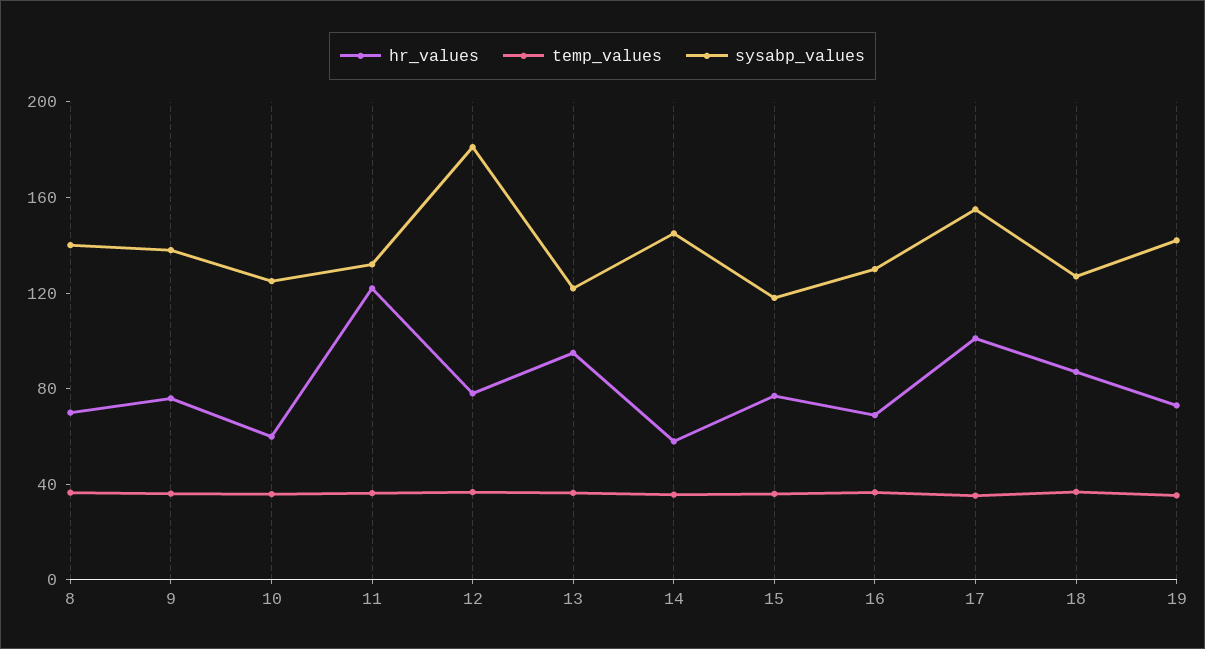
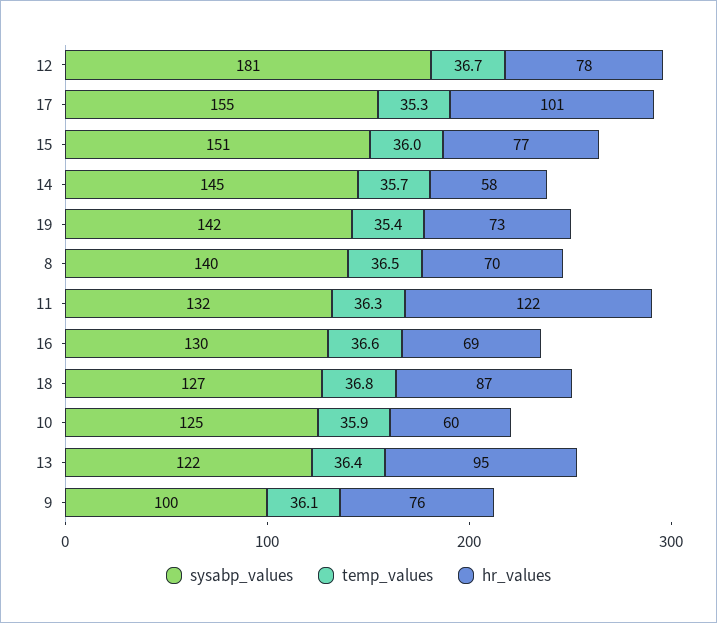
  {
    "hr_values": {
      "8": 70,
      "9": 76,
      "10": 60,
      "11": 122,
      "12": 78,
      "13": 95,
      "14": 58,
      "15": 77,
      "16": 69,
      "17": 101,
      "18": 87,
      "19": 73
    },
    "temp_values": {
      "8": 36.5,
      "9": 36.1,
      "10": 35.9,
      "11": 36.3,
      "12": 36.7,
      "13": 36.4,
      "14": 35.7,
      "15": 36,
      "16": 36.6,
      "17": 35.3,
      "18": 36.8,
      "19": 35.4
    },
    "sysabp_values": {
      "8": 140,
-     "9": 140,
+     "9": 100,
      "10": 125,
      "11": 132,
      "12": 181,
      "13": 122,
      "14": 145,
-     "15": 120,
+     "15": 151,
      "16": 130,
      "17": 155,
      "18": 127,
      "19": 142
    }
  }

